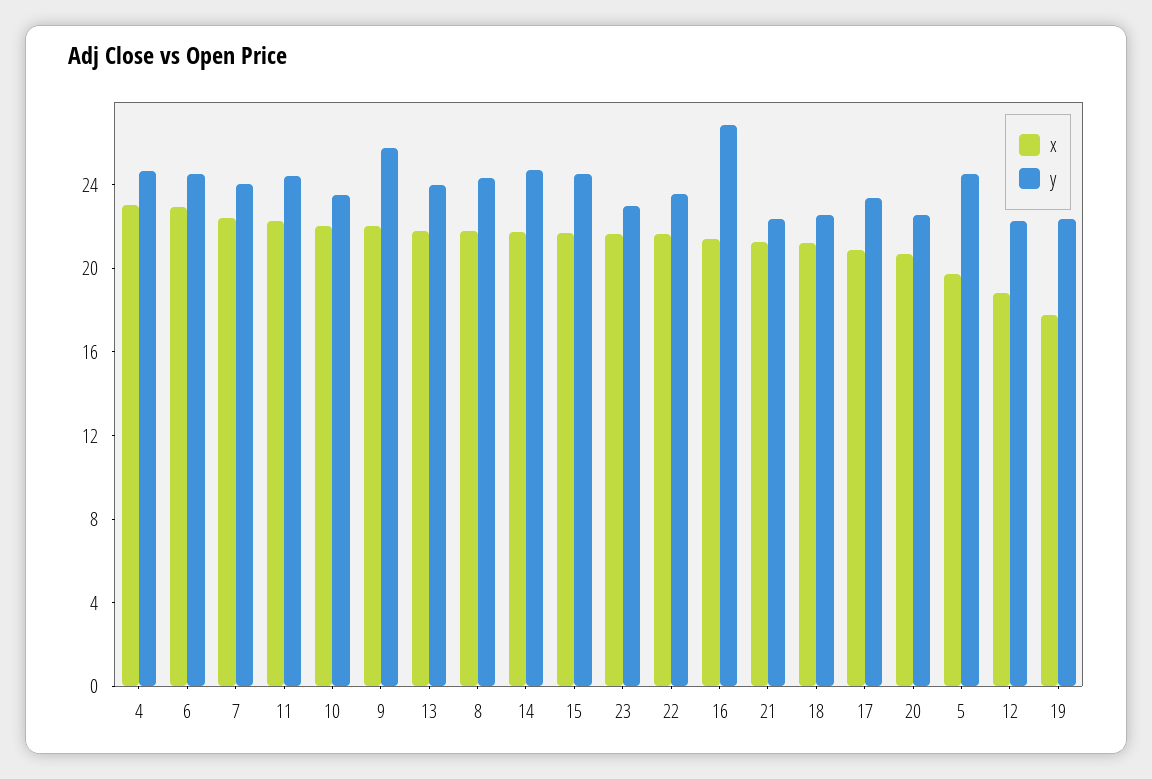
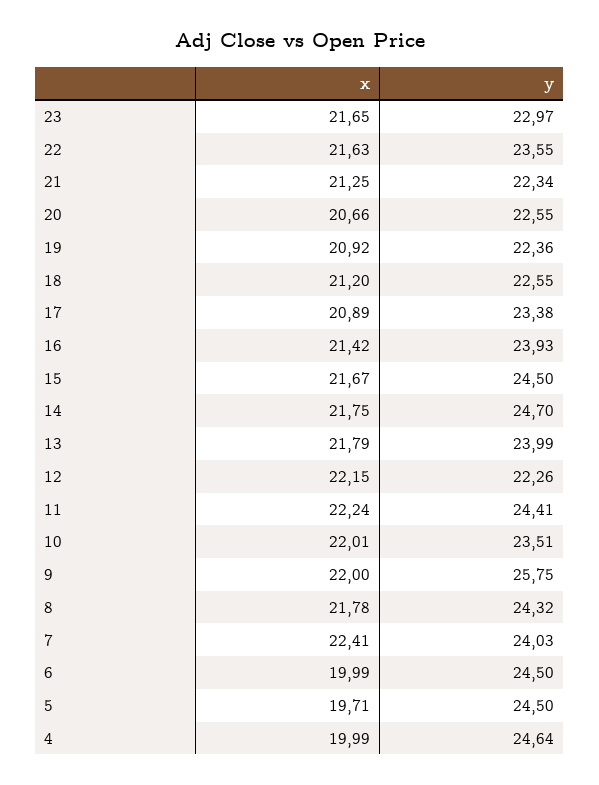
  {
    "x": {
-     "4": 23,
+     "4": 19.99,
-     "6": 23,
+     "6": 19.99,
      "7": 22.41,
      "11": 22.24,
      "10": 22.01,
      "9": 22,
      "13": 21.79,
      "8": 21.78,
      "14": 21.75,
      "15": 21.67,
      "23": 21.65,
      "22": 21.63,
      "16": 21.42,
      "21": 21.25,
      "18": 21.2,
      "17": 20.89,
      "20": 20.66,
      "5": 19.71,
-     "12": 19,
+     "12": 22.15,
-     "19": 18
+     "19": 20.92
    },
    "y": {
      "4": 24.64,
      "6": 24.5,
      "7": 24.03,
      "11": 24.41,
      "10": 23.51,
      "9": 25.75,
      "13": 23.99,
      "8": 24.32,
      "14": 24.7,
      "15": 24.5,
      "23": 22.97,
      "22": 23.55,
-     "16": 27,
+     "16": 23.93,
      "21": 22.34,
      "18": 22.55,
      "17": 23.38,
      "20": 22.55,
      "5": 24.5,
      "12": 22.26,
      "19": 22.36
    }
  }

